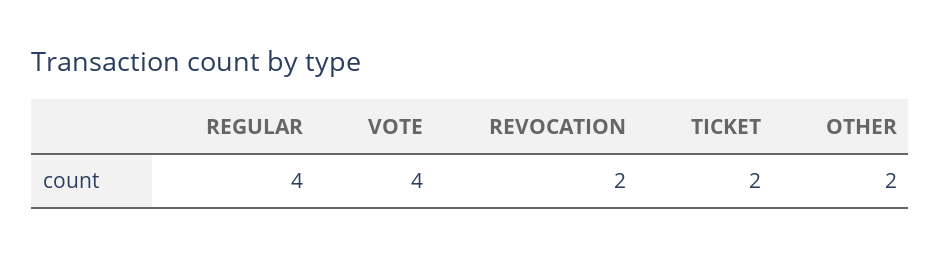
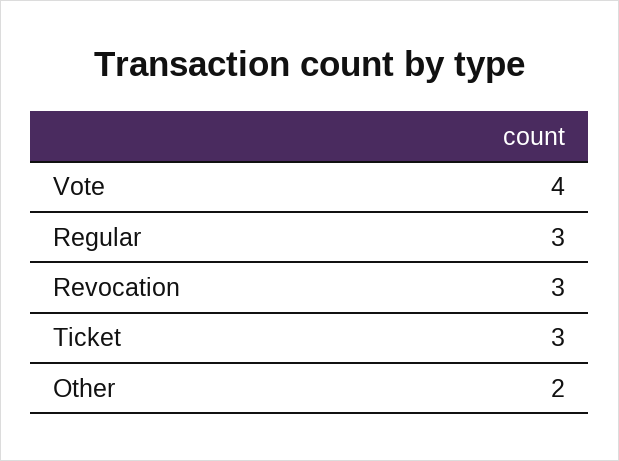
  {
-   "REGULAR": 4,
+   "REGULAR": 3,
    "VOTE": 4,
-   "REVOCATION": 2,
+   "REVOCATION": 3,
-   "TICKET": 2,
+   "TICKET": 3,
    "OTHER": 2
  }

